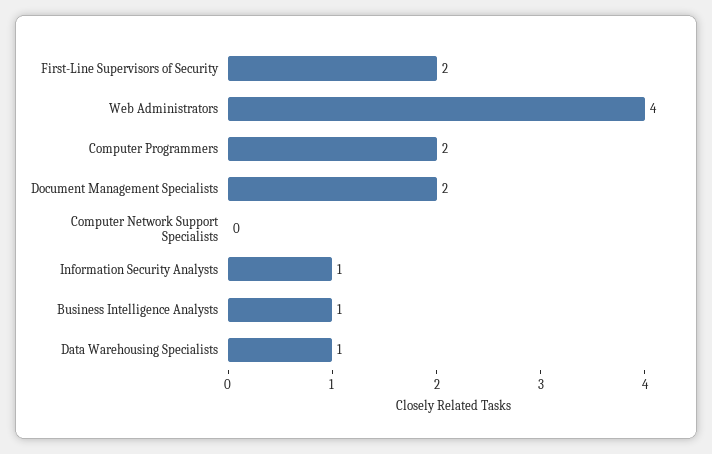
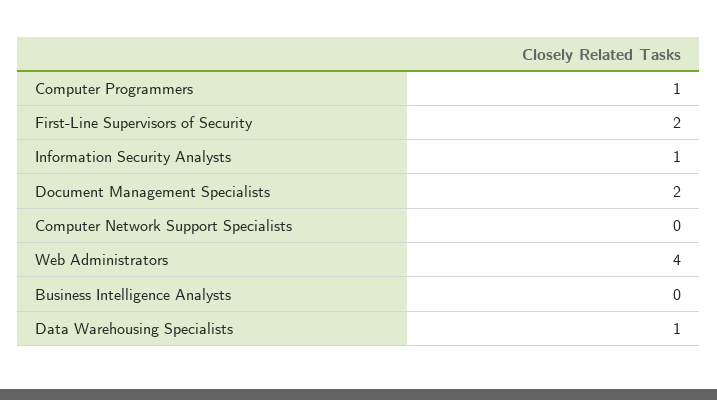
  {
    "First-Line Supervisors of Security": 2,
    "Web Administrators": 4,
-   "Computer Programmers": 2,
+   "Computer Programmers": 1,
    "Document Management Specialists": 2,
    "Computer Network Support Specialists": 0,
    "Information Security Analysts": 1,
-   "Business Intelligence Analysts": 1,
+   "Business Intelligence Analysts": 0,
    "Data Warehousing Specialists": 1
  }

